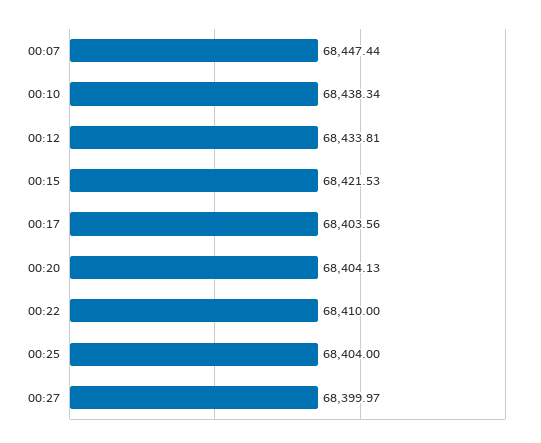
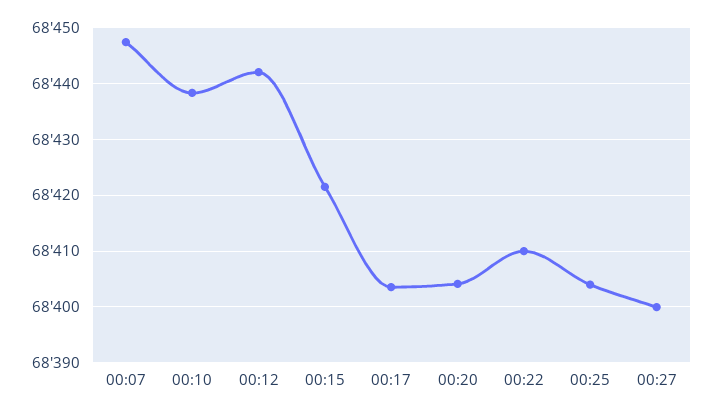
  {
    "00:07": 68447.44,
    "00:10": 68438.34,
-   "00:12": 68433.81,
+   "00:12": 68442,
    "00:15": 68421.53,
    "00:17": 68403.56,
    "00:20": 68404.13,
    "00:22": 68410,
    "00:25": 68404,
    "00:27": 68399.97
  }

